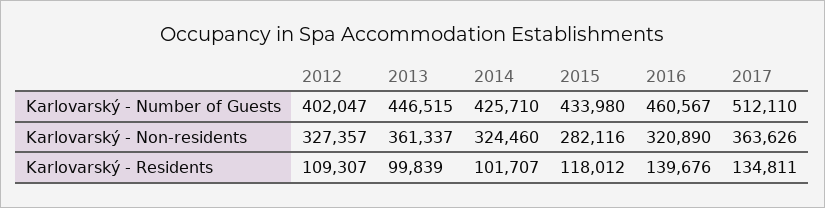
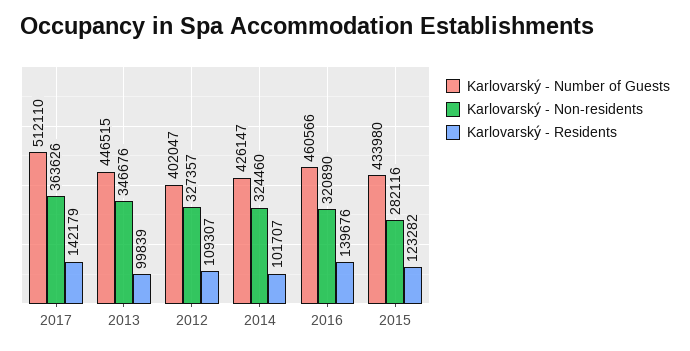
  {
    "Karlovarský - Number of Guests": {
      "2012": 402047,
      "2013": 446515,
-     "2014": 425710,
+     "2014": 426147,
      "2015": 433980,
-     "2016": 460567,
+     "2016": 460566,
      "2017": 512110
    },
    "Karlovarský - Non-residents": {
      "2012": 327357,
-     "2013": 361337,
+     "2013": 346676,
      "2014": 324460,
      "2015": 282116,
      "2016": 320890,
      "2017": 363626
    },
    "Karlovarský - Residents": {
      "2012": 109307,
      "2013": 99839,
      "2014": 101707,
-     "2015": 118012,
+     "2015": 123282,
      "2016": 139676,
-     "2017": 134811
+     "2017": 142179
    }
  }

